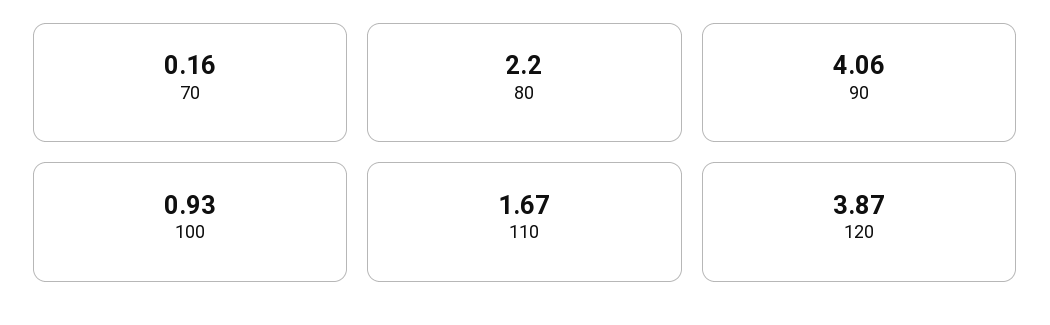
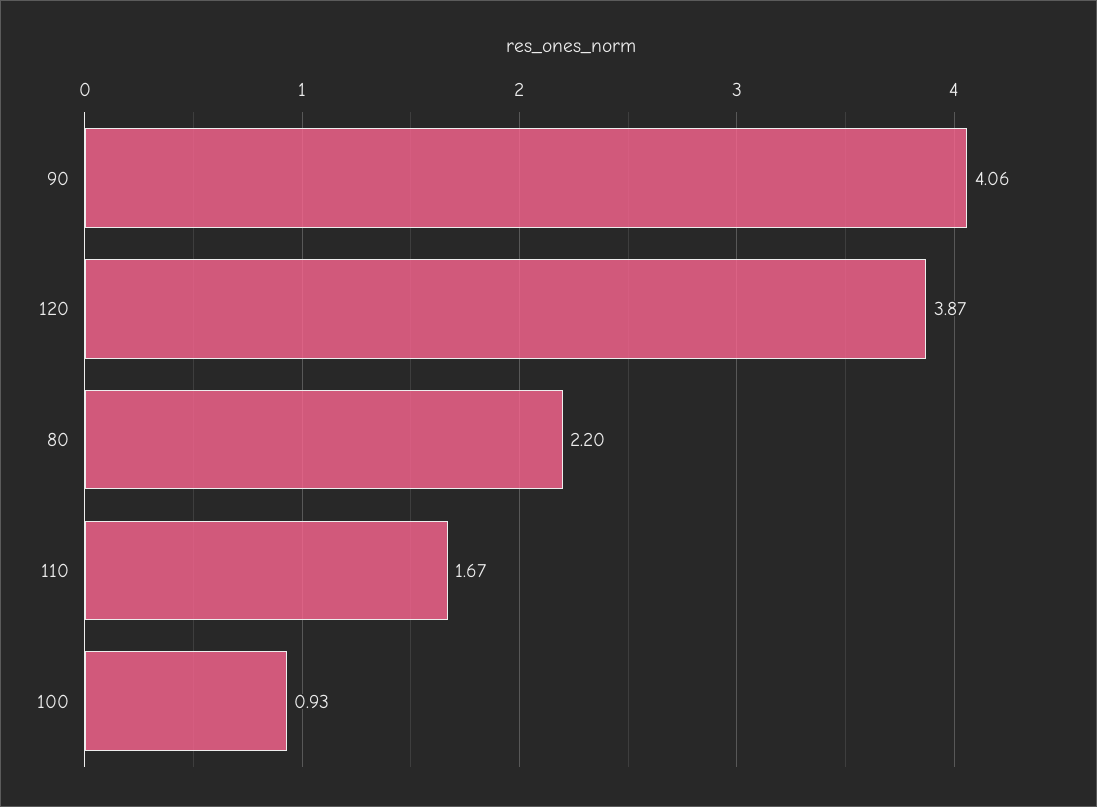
  {
-   "70": 0.16,
    "80": 2.2,
    "90": 4.06,
    "100": 0.93,
    "110": 1.67,
    "120": 3.87
  }

